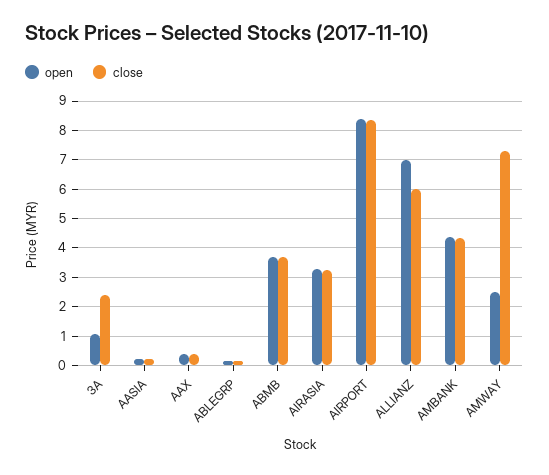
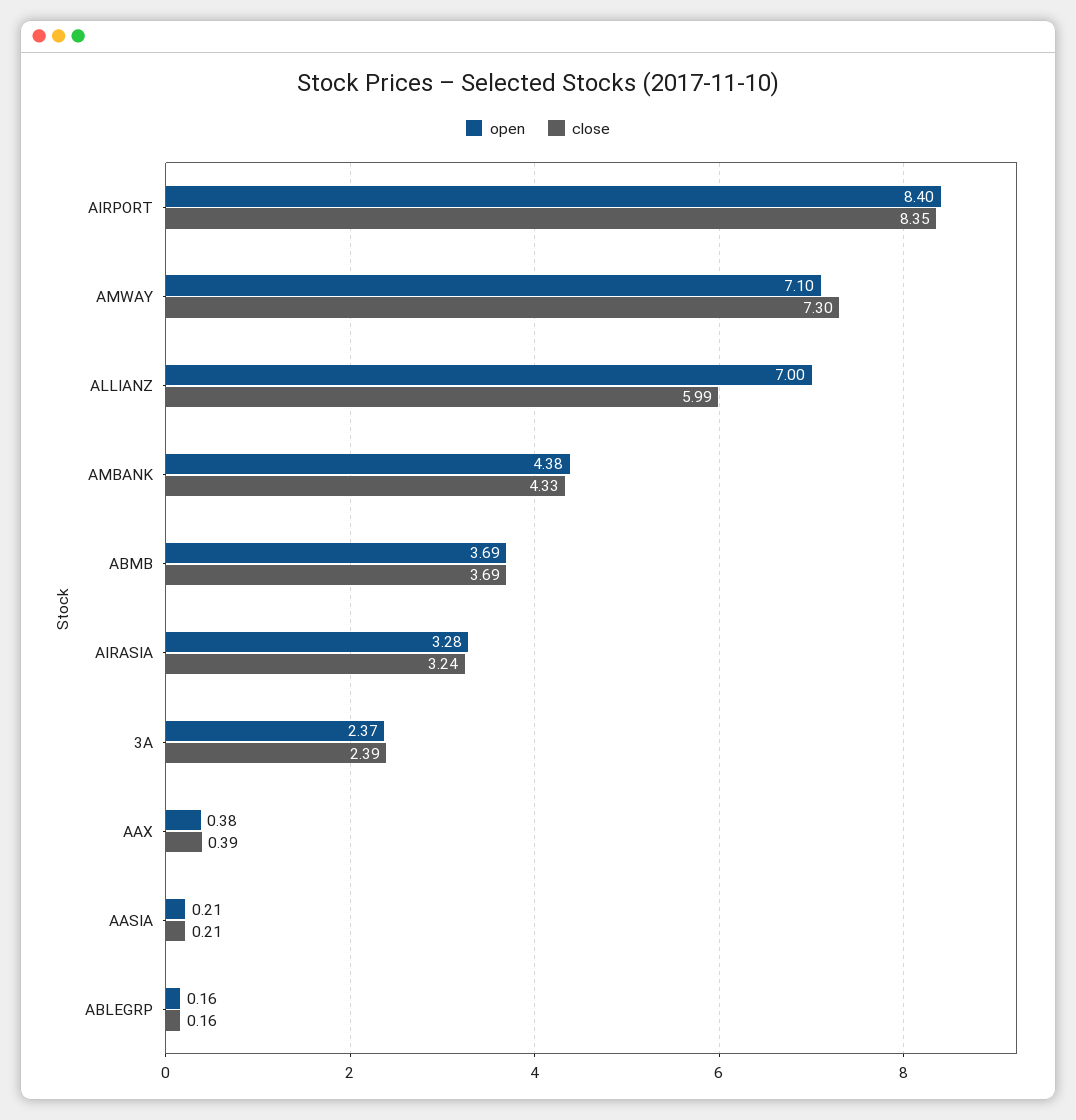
  {
    "open": {
-     "3A": 1,
+     "3A": 2.37,
      "AASIA": 0.21,
      "AAX": 0.38,
      "ABLEGRP": 0.16,
      "ABMB": 3.69,
      "AIRASIA": 3.28,
      "AIRPORT": 8.4,
      "ALLIANZ": 7,
      "AMBANK": 4.38,
-     "AMWAY": 2.5
+     "AMWAY": 7.1
    },
    "close": {
      "3A": 2.39,
      "AASIA": 0.21,
      "AAX": 0.39,
      "ABLEGRP": 0.16,
      "ABMB": 3.69,
      "AIRASIA": 3.24,
      "AIRPORT": 8.35,
      "ALLIANZ": 5.99,
      "AMBANK": 4.33,
      "AMWAY": 7.3
    }
  }

